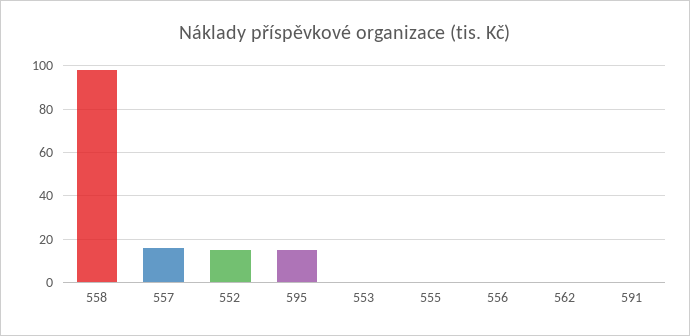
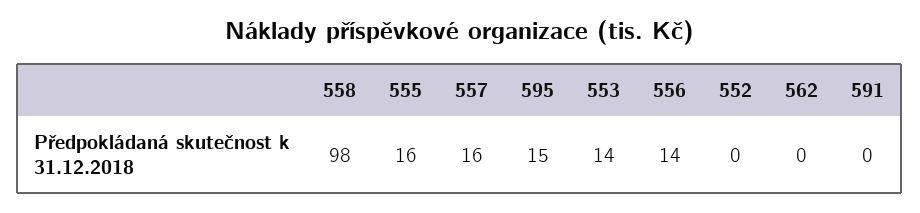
  {
    "558": 98,
    "557": 16,
-   "552": 15,
+   "552": 0,
    "595": 15,
-   "553": 0,
+   "553": 14,
-   "555": 0,
+   "555": 16,
-   "556": 0,
+   "556": 14,
    "562": 0,
    "591": 0
  }

